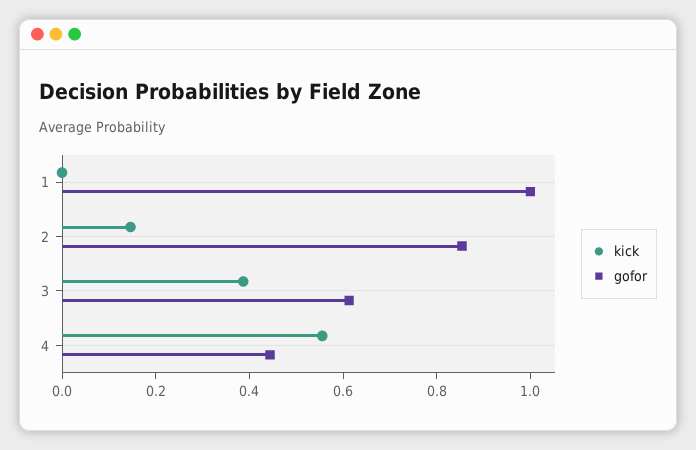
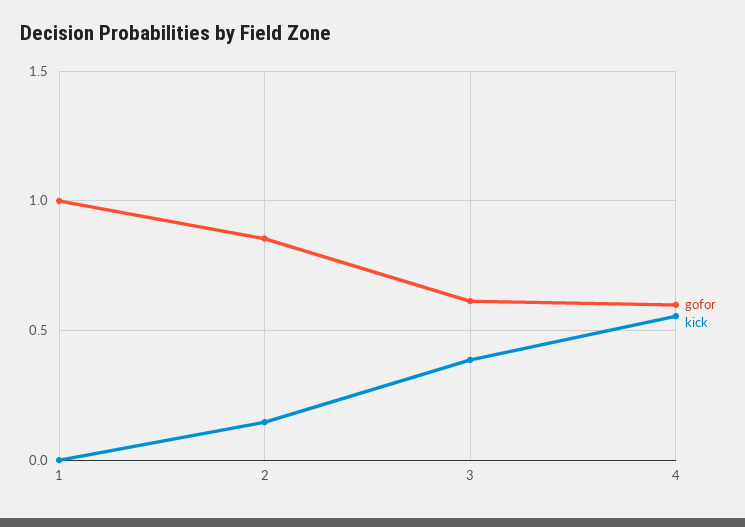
  {
    "kick": {
      "1": 0,
      "2": 0.15,
      "3": 0.4,
      "4": 0.55
    },
    "gofor": {
      "1": 1,
      "2": 0.85,
      "3": 0.6,
-     "4": 0.45
+     "4": 0.6
    }
  }

